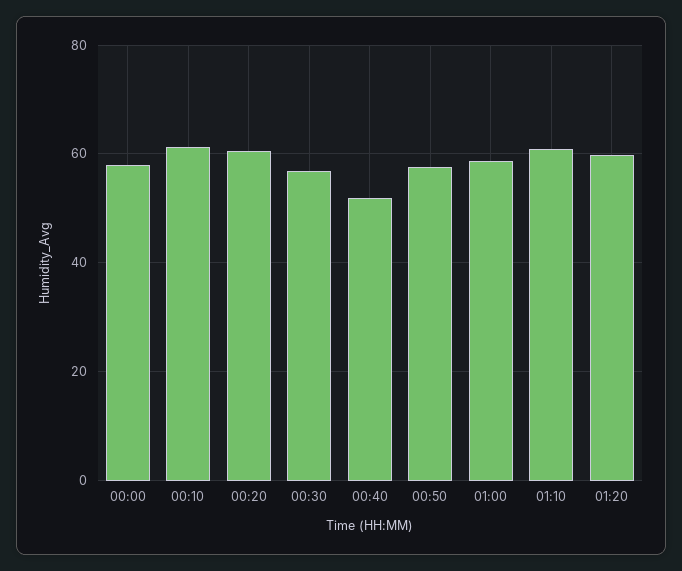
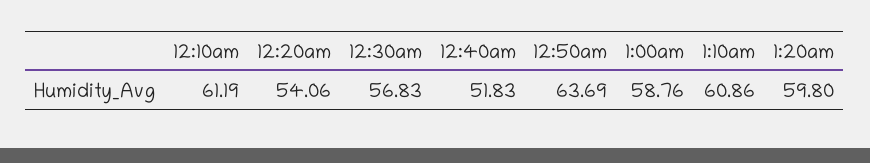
  {
-   "00:00": 58,
    "00:10": 61.19,
-   "00:20": 60,
+   "00:20": 54.06,
    "00:30": 56.83,
    "00:40": 51.83,
-   "00:50": 58,
+   "00:50": 63.69,
    "01:00": 58.76,
    "01:10": 60.86,
    "01:20": 59.8
  }

